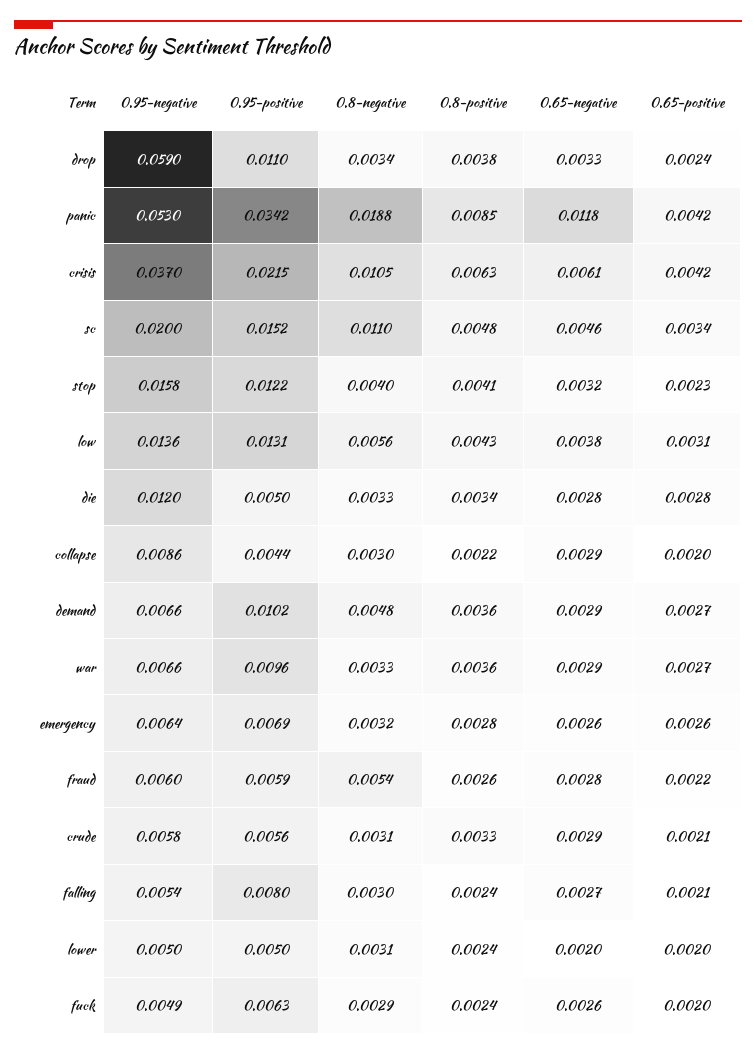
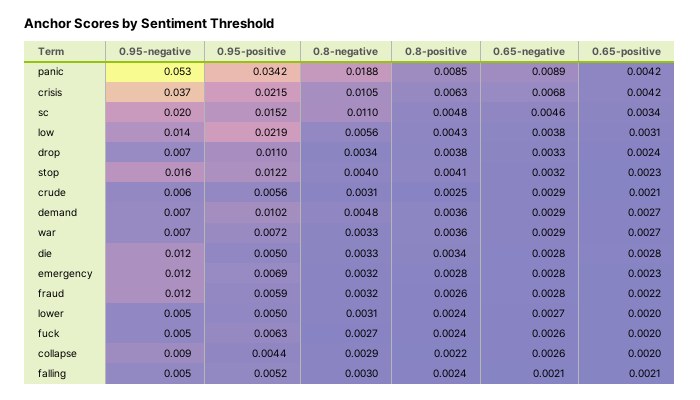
  {
    "0.95-negative": {
-     "drop": 0.059,
+     "drop": 0.007,
      "panic": 0.053,
      "crisis": 0.037,
      "sc": 0.02,
      "stop": 0.0158,
      "low": 0.0136,
      "die": 0.012,
      "collapse": 0.0086,
      "demand": 0.0066,
      "war": 0.0066,
-     "emergency": 0.0064,
+     "emergency": 0.012,
-     "fraud": 0.006,
+     "fraud": 0.012,
      "crude": 0.0058,
      "falling": 0.0054,
      "lower": 0.005,
      "fuck": 0.0049
    },
    "0.95-positive": {
      "drop": 0.011,
      "panic": 0.0342,
      "crisis": 0.0215,
      "sc": 0.0152,
      "stop": 0.0122,
-     "low": 0.0131,
+     "low": 0.0219,
      "die": 0.005,
      "collapse": 0.0044,
      "demand": 0.0102,
-     "war": 0.0096,
+     "war": 0.0072,
      "emergency": 0.0069,
      "fraud": 0.0059,
      "crude": 0.0056,
-     "falling": 0.008,
+     "falling": 0.0052,
      "lower": 0.005,
      "fuck": 0.0063
    },
    "0.8-negative": {
      "drop": 0.0034,
      "panic": 0.0188,
      "crisis": 0.0105,
      "sc": 0.011,
      "stop": 0.004,
      "low": 0.0056,
      "die": 0.0033,
-     "collapse": 0.003,
+     "collapse": 0.0029,
      "demand": 0.0048,
      "war": 0.0033,
      "emergency": 0.0032,
-     "fraud": 0.0054,
+     "fraud": 0.0032,
      "crude": 0.0031,
      "falling": 0.003,
      "lower": 0.0031,
-     "fuck": 0.0029
+     "fuck": 0.0027
    },
    "0.8-positive": {
      "drop": 0.0038,
      "panic": 0.0085,
      "crisis": 0.0063,
      "sc": 0.0048,
      "stop": 0.0041,
      "low": 0.0043,
      "die": 0.0034,
      "collapse": 0.0022,
      "demand": 0.0036,
      "war": 0.0036,
      "emergency": 0.0028,
      "fraud": 0.0026,
-     "crude": 0.0033,
+     "crude": 0.0025,
      "falling": 0.0024,
      "lower": 0.0024,
      "fuck": 0.0024
    },
    "0.65-negative": {
      "drop": 0.0033,
-     "panic": 0.0118,
+     "panic": 0.0089,
-     "crisis": 0.0061,
+     "crisis": 0.0068,
      "sc": 0.0046,
      "stop": 0.0032,
      "low": 0.0038,
      "die": 0.0028,
-     "collapse": 0.0029,
+     "collapse": 0.0026,
      "demand": 0.0029,
      "war": 0.0029,
-     "emergency": 0.0026,
+     "emergency": 0.0028,
      "fraud": 0.0028,
      "crude": 0.0029,
-     "falling": 0.0027,
+     "falling": 0.0021,
-     "lower": 0.002,
+     "lower": 0.0027,
      "fuck": 0.0026
    },
    "0.65-positive": {
      "drop": 0.0024,
      "panic": 0.0042,
      "crisis": 0.0042,
      "sc": 0.0034,
      "stop": 0.0023,
      "low": 0.0031,
      "die": 0.0028,
      "collapse": 0.002,
      "demand": 0.0027,
      "war": 0.0027,
-     "emergency": 0.0026,
+     "emergency": 0.0023,
      "fraud": 0.0022,
      "crude": 0.0021,
      "falling": 0.0021,
      "lower": 0.002,
      "fuck": 0.002
    }
  }

